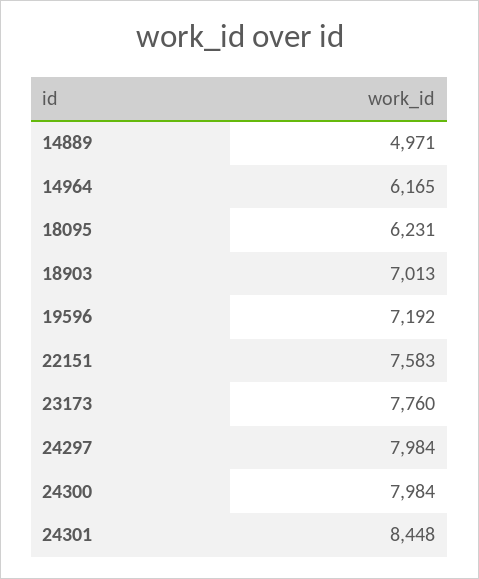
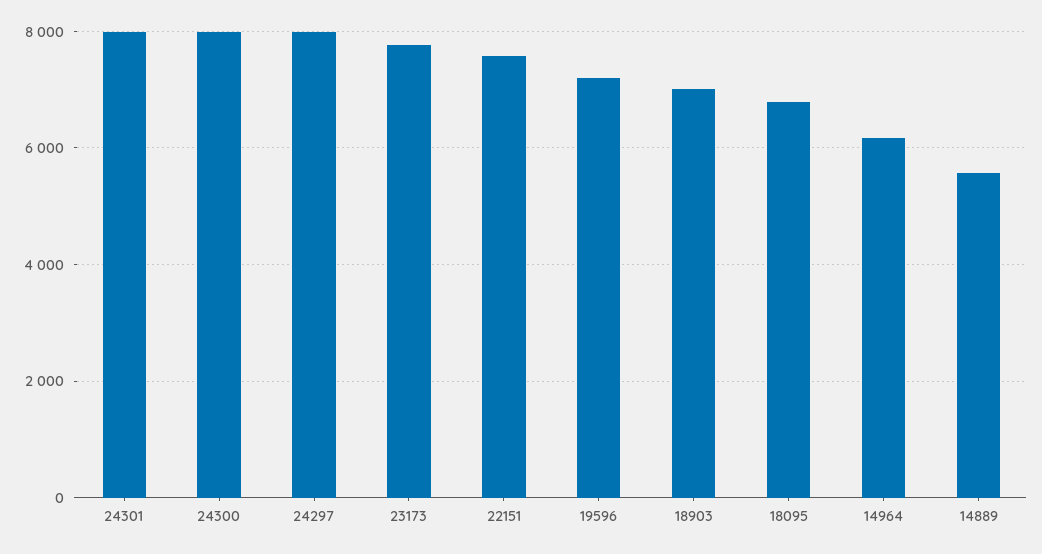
  {
-   "14889": 4971,
+   "14889": 5600,
    "14964": 6165,
-   "18095": 6231,
+   "18095": 6800,
    "18903": 7013,
    "19596": 7192,
    "22151": 7583,
    "23173": 7760,
    "24297": 7984,
    "24300": 7984,
-   "24301": 8448
+   "24301": 8000
  }

